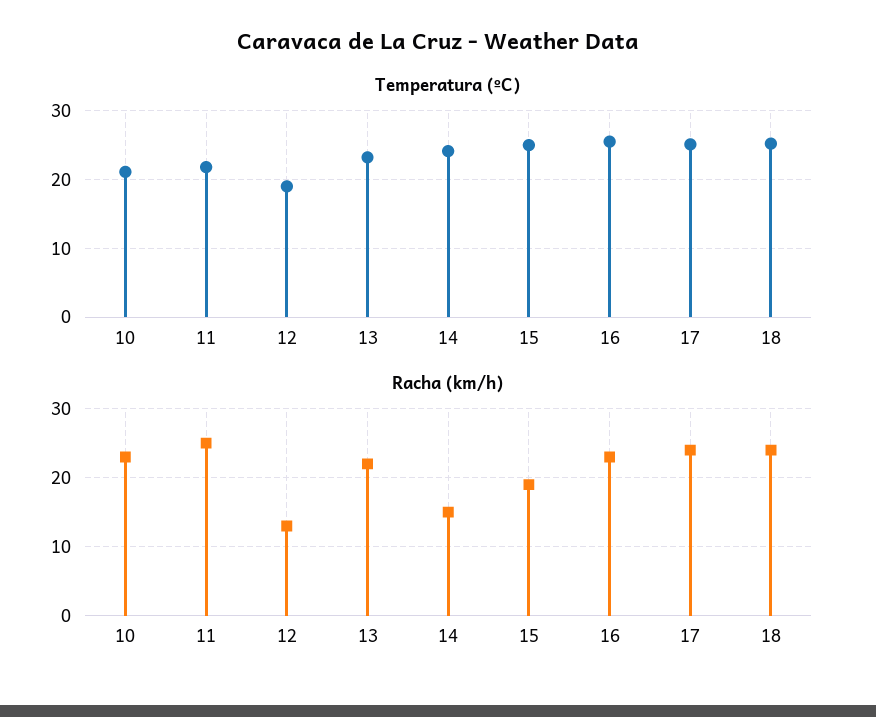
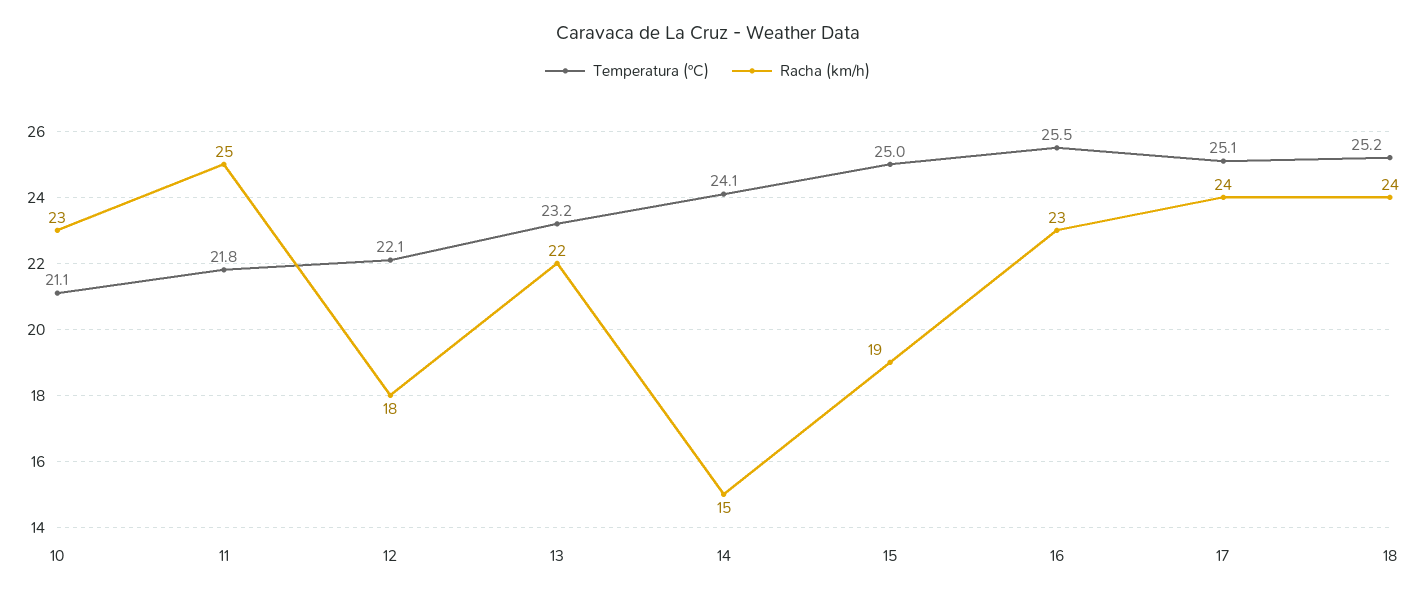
  {
    "Temperatura (ºC)": {
      "10": 21.1,
      "11": 21.8,
-     "12": 19,
+     "12": 22.1,
      "13": 23.2,
      "14": 24.1,
      "15": 25,
      "16": 25.5,
      "17": 25.1,
      "18": 25.2
    },
    "Racha (km/h)": {
      "10": 23,
      "11": 25,
-     "12": 13,
+     "12": 18,
      "13": 22,
      "14": 15,
      "15": 19,
      "16": 23,
      "17": 24,
      "18": 24
    }
  }

